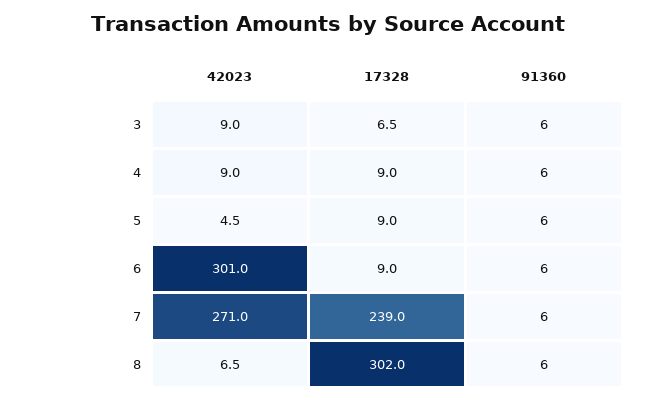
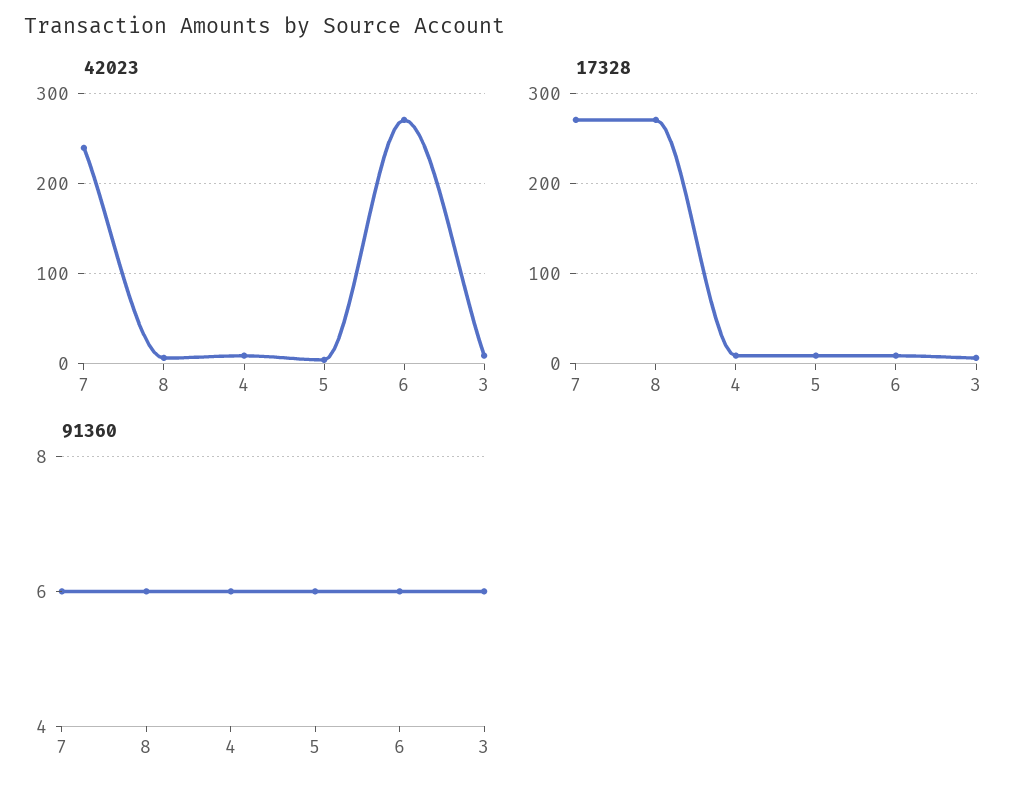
  {
    "42023": {
      "3": 9,
      "4": 9,
      "5": 4.5,
-     "6": 301,
+     "6": 270,
-     "7": 271,
+     "7": 240,
      "8": 6.5
    },
    "17328": {
      "3": 6.5,
      "4": 9,
      "5": 9,
      "6": 9,
-     "7": 239,
+     "7": 270,
-     "8": 302
+     "8": 270
    },
    "91360": {
      "3": 6,
      "4": 6,
      "5": 6,
      "6": 6,
      "7": 6,
      "8": 6
    }
  }

